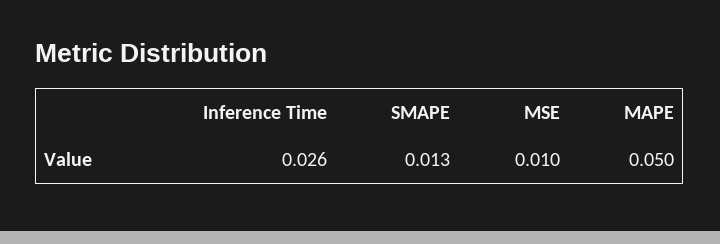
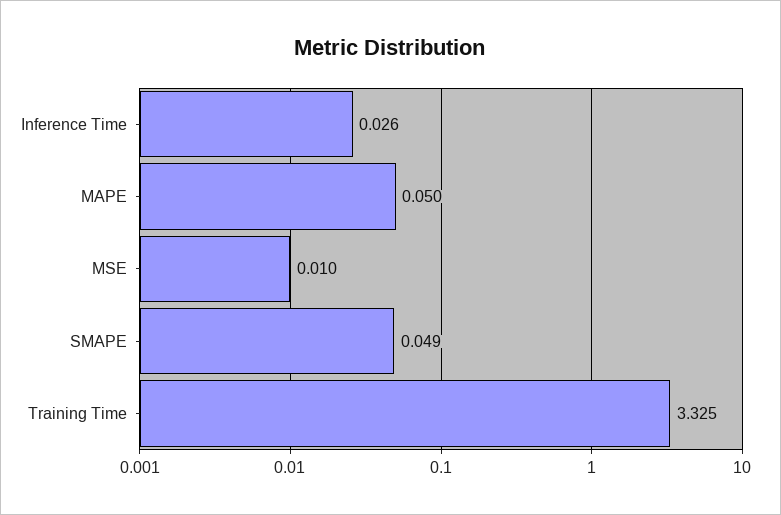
  {
    "Inference Time": 0.026,
-   "SMAPE": 0.013,
+   "SMAPE": 0.049,
    "MSE": 0.01,
-   "MAPE": 0.05
+   "MAPE": 0.05,
+   "Training Time": 3.325
  }

